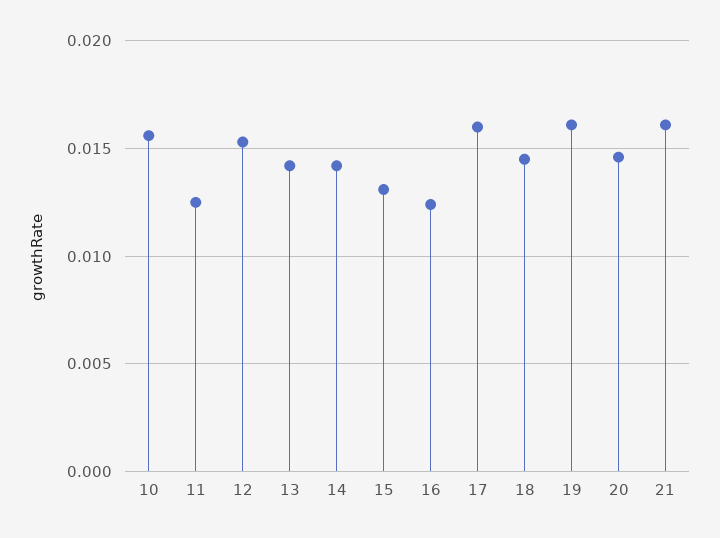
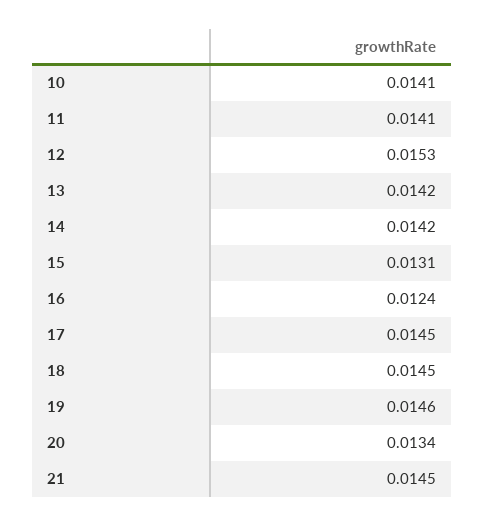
  {
-   "10": 0.0155,
+   "10": 0.0141,
-   "11": 0.0125,
+   "11": 0.0141,
    "12": 0.0153,
    "13": 0.0142,
    "14": 0.0142,
    "15": 0.0131,
    "16": 0.0124,
-   "17": 0.016,
+   "17": 0.0145,
    "18": 0.0145,
-   "19": 0.016,
+   "19": 0.0146,
-   "20": 0.0145,
+   "20": 0.0134,
-   "21": 0.016
+   "21": 0.0145
  }

